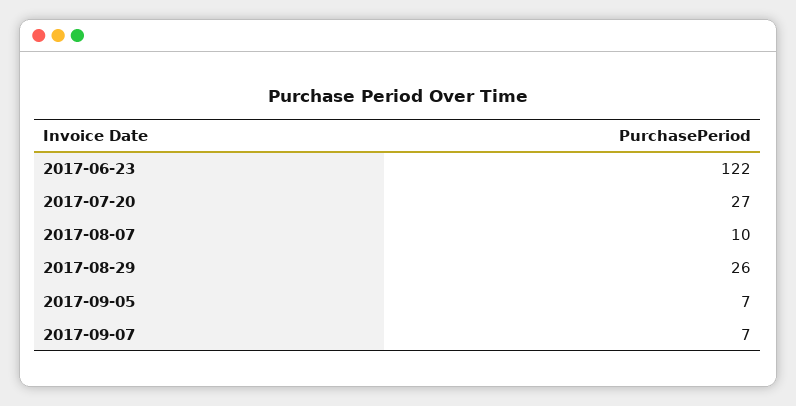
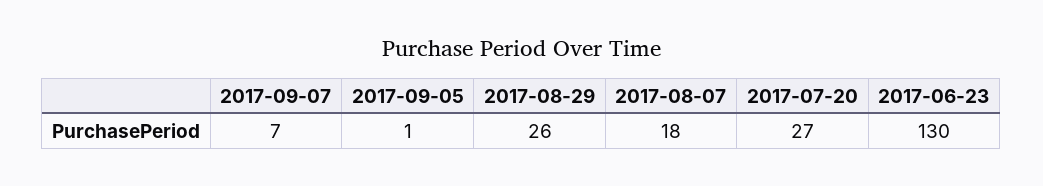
  {
-   "2017-06-23": 122,
+   "2017-06-23": 130,
    "2017-07-20": 27,
-   "2017-08-07": 10,
+   "2017-08-07": 18,
    "2017-08-29": 26,
-   "2017-09-05": 7,
+   "2017-09-05": 1,
    "2017-09-07": 7
  }

